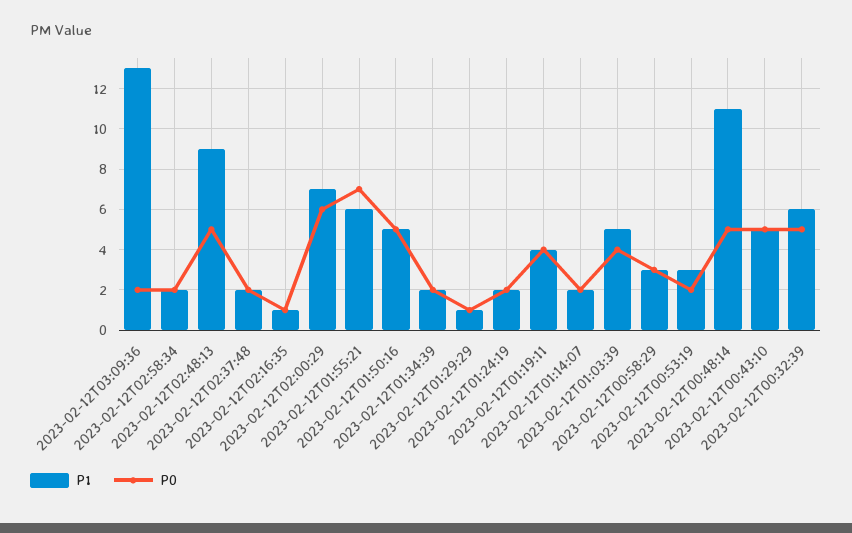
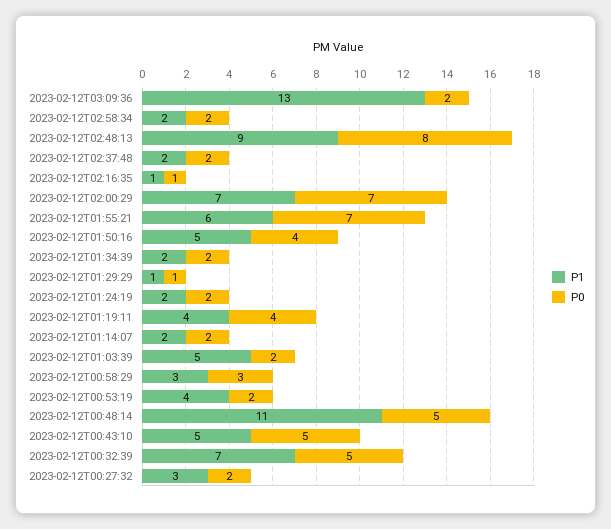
  {
    "P1": {
      "2023-02-12T03:09:36": 13,
      "2023-02-12T02:58:34": 2,
      "2023-02-12T02:48:13": 9,
      "2023-02-12T02:37:48": 2,
      "2023-02-12T02:16:35": 1,
      "2023-02-12T02:00:29": 7,
      "2023-02-12T01:55:21": 6,
      "2023-02-12T01:50:16": 5,
      "2023-02-12T01:34:39": 2,
      "2023-02-12T01:29:29": 1,
      "2023-02-12T01:24:19": 2,
      "2023-02-12T01:19:11": 4,
      "2023-02-12T01:14:07": 2,
      "2023-02-12T01:03:39": 5,
      "2023-02-12T00:58:29": 3,
-     "2023-02-12T00:53:19": 3,
+     "2023-02-12T00:53:19": 4,
      "2023-02-12T00:48:14": 11,
      "2023-02-12T00:43:10": 5,
-     "2023-02-12T00:32:39": 6
+     "2023-02-12T00:32:39": 7,
+     "2023-02-12T00:27:32": 3
    },
    "P0": {
      "2023-02-12T03:09:36": 2,
      "2023-02-12T02:58:34": 2,
-     "2023-02-12T02:48:13": 5,
+     "2023-02-12T02:48:13": 8,
      "2023-02-12T02:37:48": 2,
      "2023-02-12T02:16:35": 1,
-     "2023-02-12T02:00:29": 6,
+     "2023-02-12T02:00:29": 7,
      "2023-02-12T01:55:21": 7,
-     "2023-02-12T01:50:16": 5,
+     "2023-02-12T01:50:16": 4,
      "2023-02-12T01:34:39": 2,
      "2023-02-12T01:29:29": 1,
      "2023-02-12T01:24:19": 2,
      "2023-02-12T01:19:11": 4,
      "2023-02-12T01:14:07": 2,
-     "2023-02-12T01:03:39": 4,
+     "2023-02-12T01:03:39": 2,
      "2023-02-12T00:58:29": 3,
      "2023-02-12T00:53:19": 2,
      "2023-02-12T00:48:14": 5,
      "2023-02-12T00:43:10": 5,
-     "2023-02-12T00:32:39": 5
+     "2023-02-12T00:32:39": 5,
+     "2023-02-12T00:27:32": 2
    }
  }

